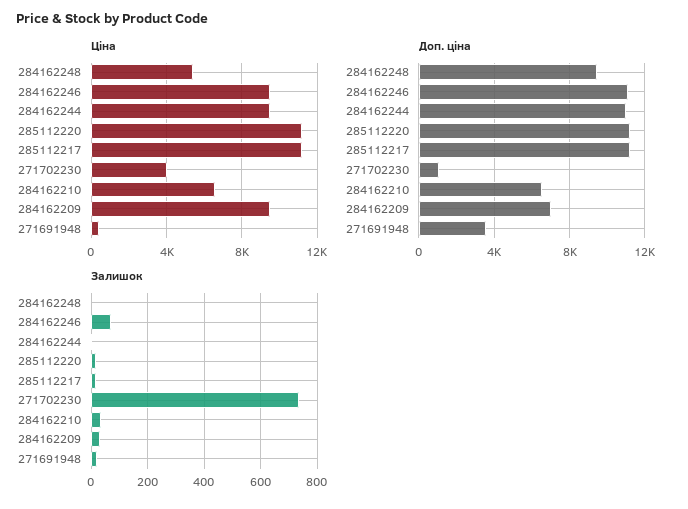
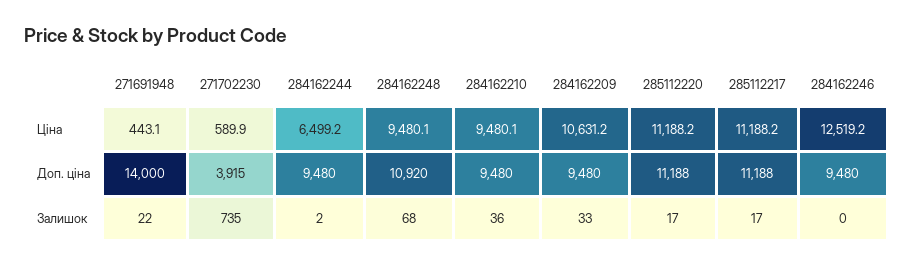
  {
    "Ціна": {
-     "284162248": 5500,
+     "284162248": 9480.1,
-     "284162246": 9500,
+     "284162246": 12519.2,
-     "284162244": 9500,
+     "284162244": 6499.2,
      "285112220": 11188.2,
      "285112217": 11188.2,
-     "271702230": 4000,
+     "271702230": 589.9,
-     "284162210": 6500,
+     "284162210": 9480.1,
-     "284162209": 9500,
+     "284162209": 10631.2,
      "271691948": 443.1
    },
    "Доп. ціна": {
-     "284162248": 9500,
+     "284162248": 10920,
-     "284162246": 11000,
+     "284162246": 9480,
-     "284162244": 11000,
+     "284162244": 9480,
      "285112220": 11188,
      "285112217": 11188,
-     "271702230": 1000,
+     "271702230": 3915,
-     "284162210": 6500,
+     "284162210": 9480,
-     "284162209": 7000,
+     "284162209": 9480,
-     "271691948": 3500
+     "271691948": 14000
    },
    "Залишок": {
-     "284162248": 0,
+     "284162248": 68,
-     "284162246": 75,
+     "284162246": 0,
      "284162244": 2,
      "285112220": 17,
      "285112217": 17,
      "271702230": 735,
      "284162210": 36,
      "284162209": 33,
      "271691948": 22
    }
  }

